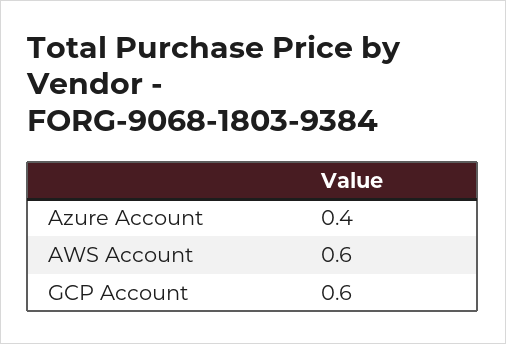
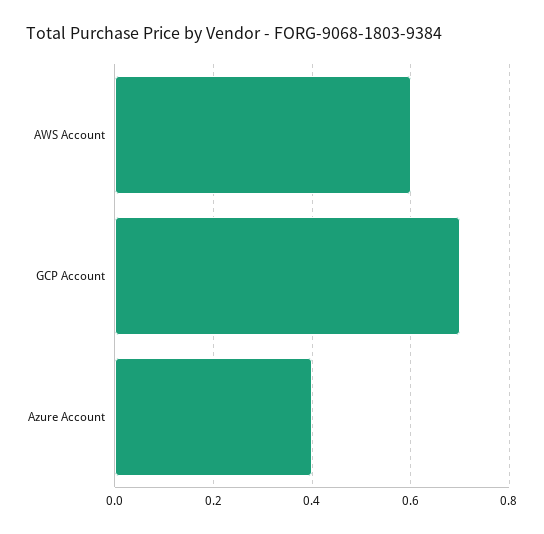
  {
    "Azure Account": 0.4,
    "AWS Account": 0.6,
-   "GCP Account": 0.6
+   "GCP Account": 0.7
  }

